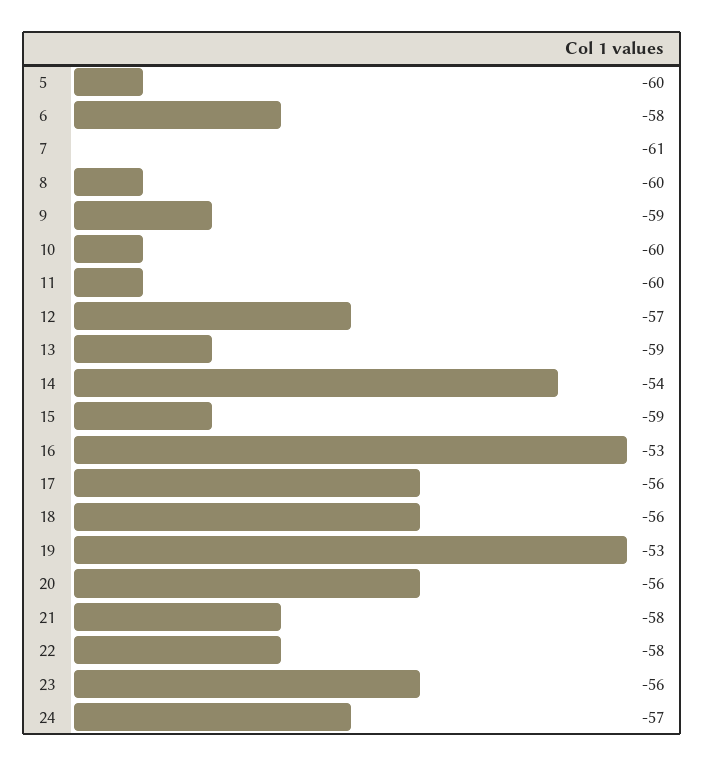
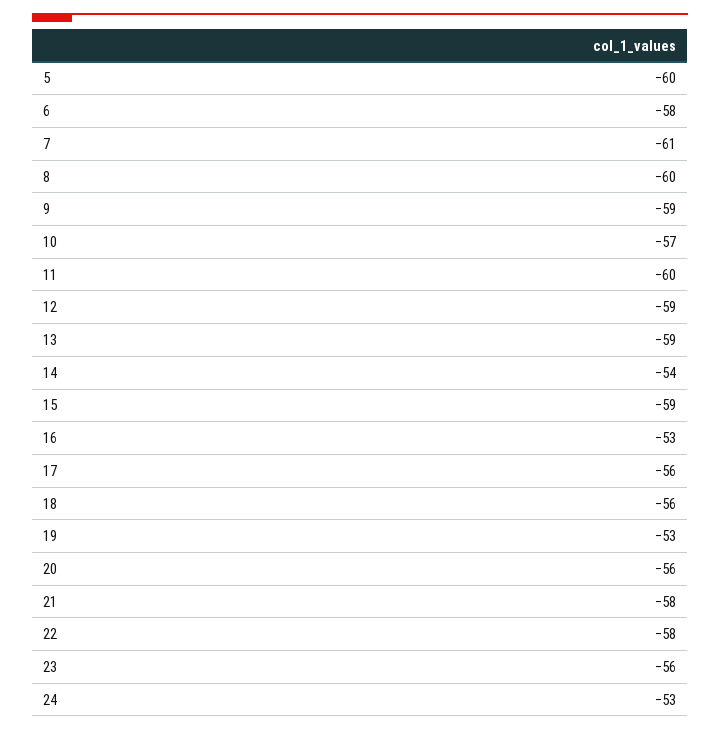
  {
    "5": -60,
    "6": -58,
    "7": -61,
    "8": -60,
    "9": -59,
-   "10": -60,
+   "10": -57,
    "11": -60,
-   "12": -57,
+   "12": -59,
    "13": -59,
    "14": -54,
    "15": -59,
    "16": -53,
    "17": -56,
    "18": -56,
    "19": -53,
    "20": -56,
    "21": -58,
    "22": -58,
    "23": -56,
-   "24": -57
+   "24": -53
  }

